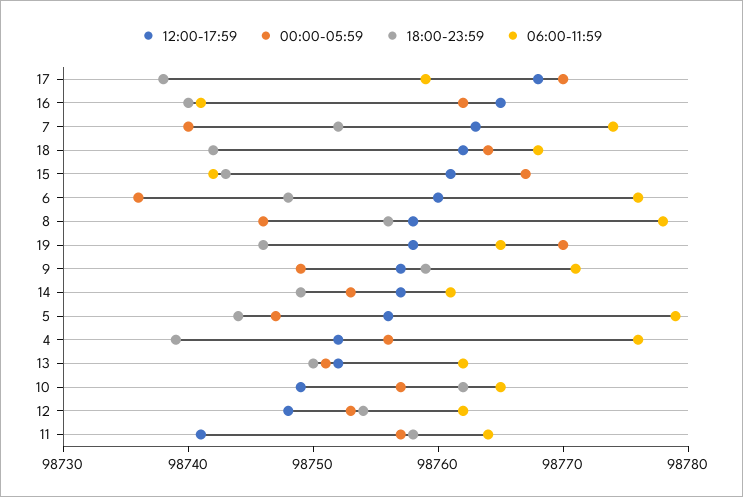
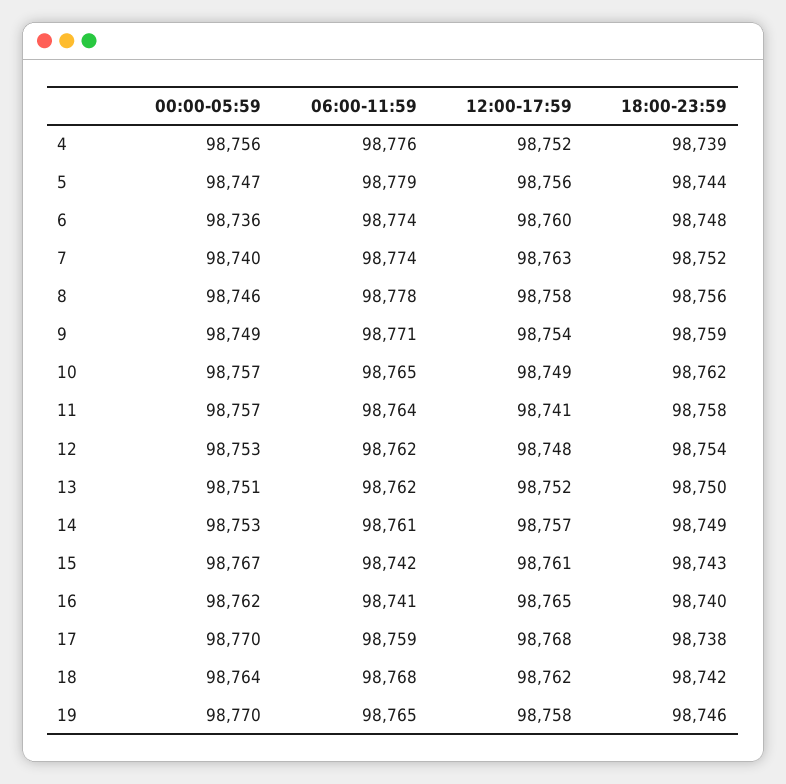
  {
    "12:00-17:59": {
      "17": 98768,
      "16": 98765,
      "7": 98763,
      "18": 98762,
      "15": 98761,
      "6": 98760,
      "8": 98758,
      "19": 98758,
-     "9": 98757,
+     "9": 98754,
      "14": 98757,
      "5": 98756,
      "4": 98752,
      "13": 98752,
      "10": 98749,
      "12": 98748,
      "11": 98741
    },
    "00:00-05:59": {
      "17": 98770,
      "16": 98762,
      "7": 98740,
      "18": 98764,
      "15": 98767,
      "6": 98736,
      "8": 98746,
      "19": 98770,
      "9": 98749,
      "14": 98753,
      "5": 98747,
      "4": 98756,
      "13": 98751,
      "10": 98757,
      "12": 98753,
      "11": 98757
    },
    "18:00-23:59": {
      "17": 98738,
      "16": 98740,
      "7": 98752,
      "18": 98742,
      "15": 98743,
      "6": 98748,
      "8": 98756,
      "19": 98746,
      "9": 98759,
      "14": 98749,
      "5": 98744,
      "4": 98739,
      "13": 98750,
      "10": 98762,
      "12": 98754,
      "11": 98758
    },
    "06:00-11:59": {
      "17": 98759,
      "16": 98741,
      "7": 98774,
      "18": 98768,
      "15": 98742,
-     "6": 98776,
+     "6": 98774,
      "8": 98778,
      "19": 98765,
      "9": 98771,
      "14": 98761,
      "5": 98779,
      "4": 98776,
      "13": 98762,
      "10": 98765,
      "12": 98762,
      "11": 98764
    }
  }

